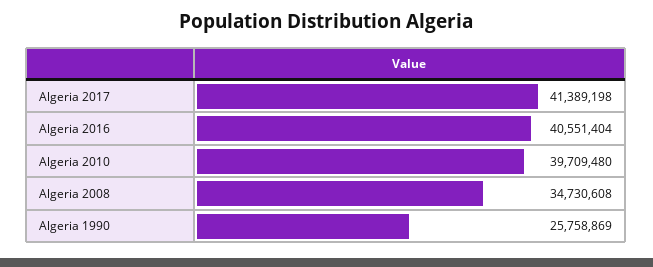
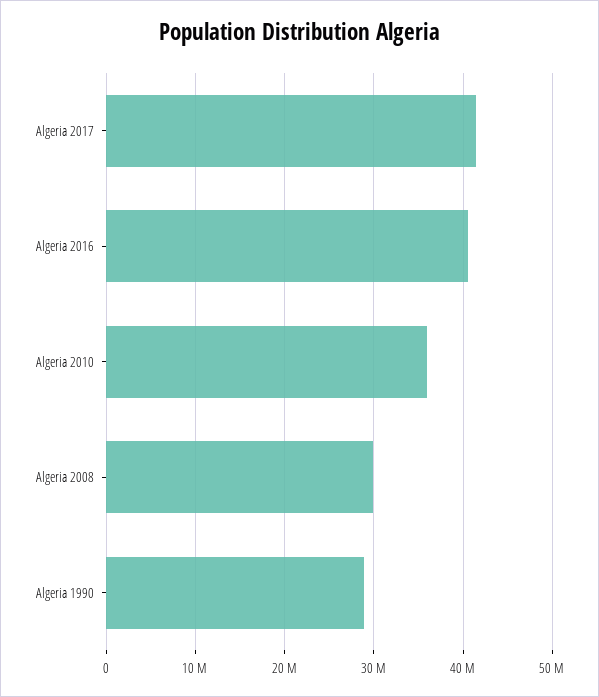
  {
    "Algeria 2017": 41389198,
    "Algeria 2016": 40551404,
-   "Algeria 2010": 39709480,
+   "Algeria 2010": 36000000,
-   "Algeria 2008": 34730608,
+   "Algeria 2008": 30000000,
-   "Algeria 1990": 25758869
+   "Algeria 1990": 29000000
  }

